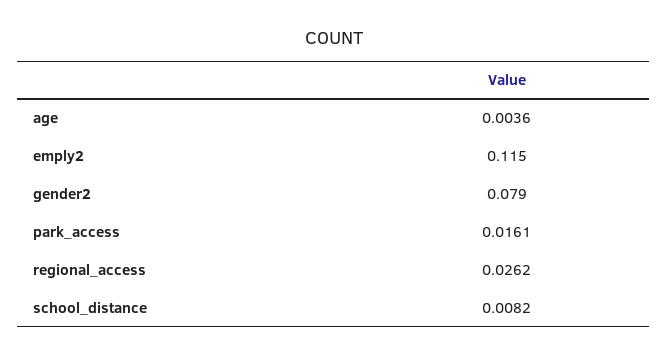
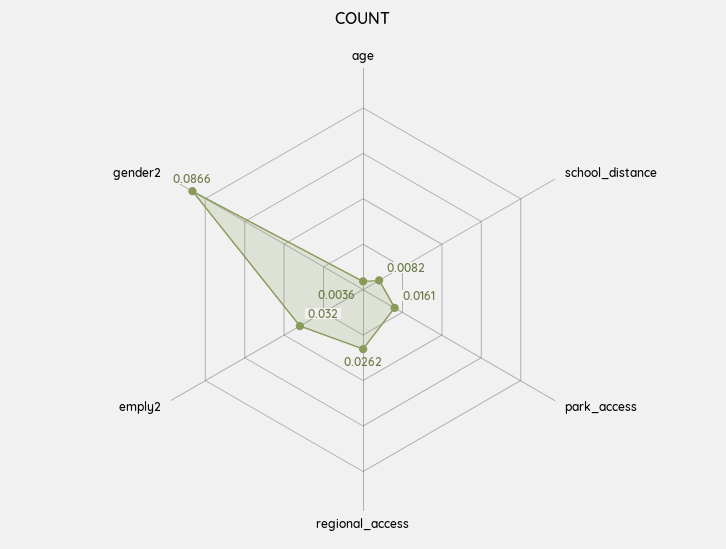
  {
    "age": 0.0036,
-   "emply2": 0.115,
+   "emply2": 0.032,
-   "gender2": 0.079,
+   "gender2": 0.0866,
    "park_access": 0.0161,
    "regional_access": 0.0262,
    "school_distance": 0.0082
  }

